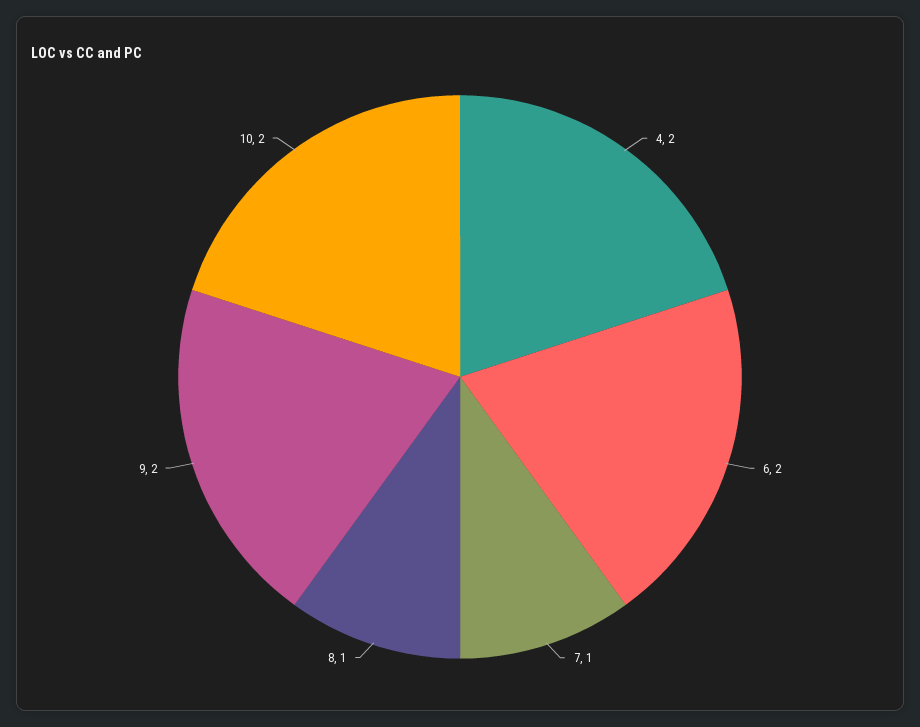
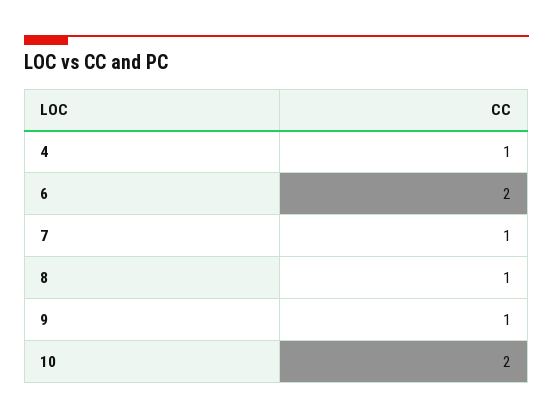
  {
-   "4": 2,
+   "4": 1,
    "6": 2,
    "7": 1,
    "8": 1,
-   "9": 2,
+   "9": 1,
    "10": 2
  }

